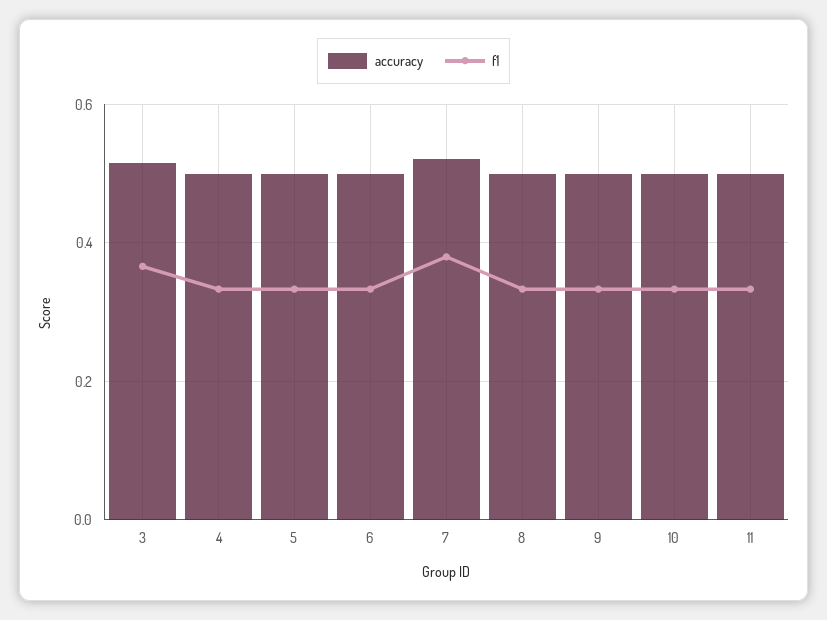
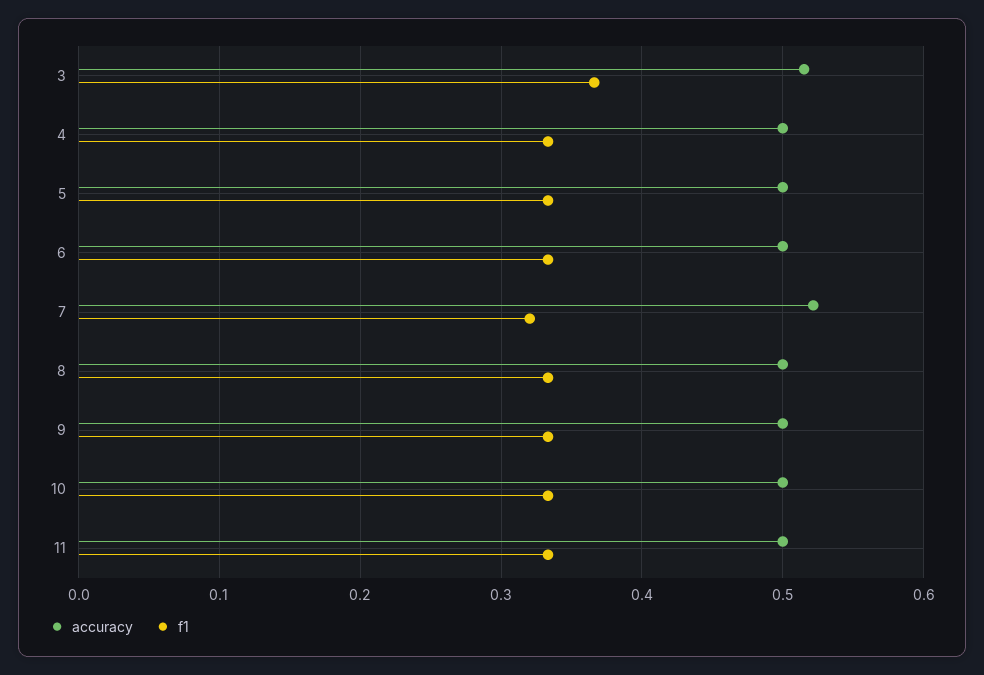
  {
    "accuracy": {
      "3": 0.52,
      "4": 0.5,
      "5": 0.5,
      "6": 0.5,
      "7": 0.52,
      "8": 0.5,
      "9": 0.5,
      "10": 0.5,
      "11": 0.5
    },
    "f1": {
      "3": 0.37,
      "4": 0.33,
      "5": 0.33,
      "6": 0.33,
-     "7": 0.38,
+     "7": 0.32,
      "8": 0.33,
      "9": 0.33,
      "10": 0.33,
      "11": 0.33
    }
  }

